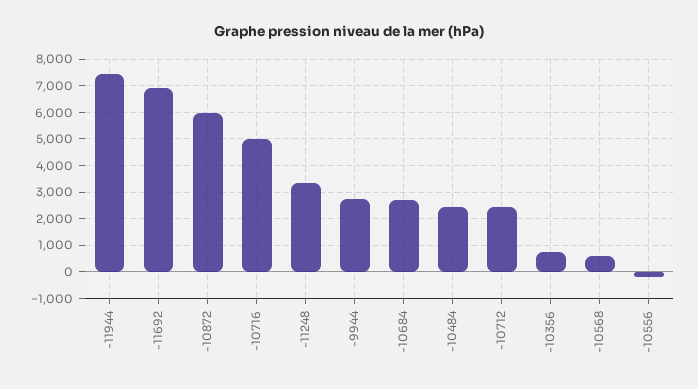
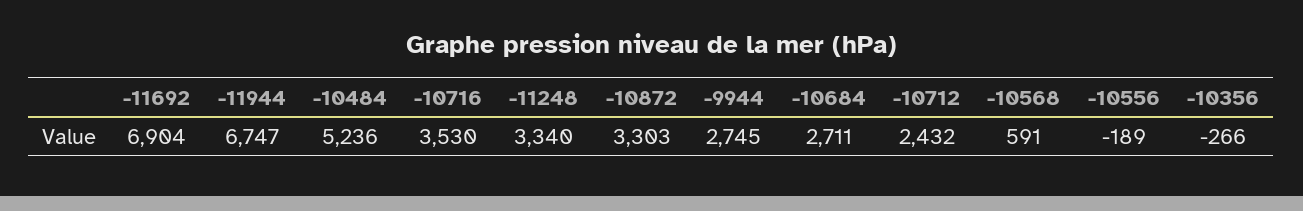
  {
-   "-11944": 7500,
+   "-11944": 6747,
    "-11692": 6904,
-   "-10872": 6000,
+   "-10872": 3303,
-   "-10716": 5000,
+   "-10716": 3530,
    "-11248": 3340,
    "-9944": 2745,
    "-10684": 2711,
-   "-10484": 2500,
+   "-10484": 5236,
    "-10712": 2432,
-   "-10356": 750,
+   "-10356": -266,
    "-10568": 591,
    "-10556": -189
  }

